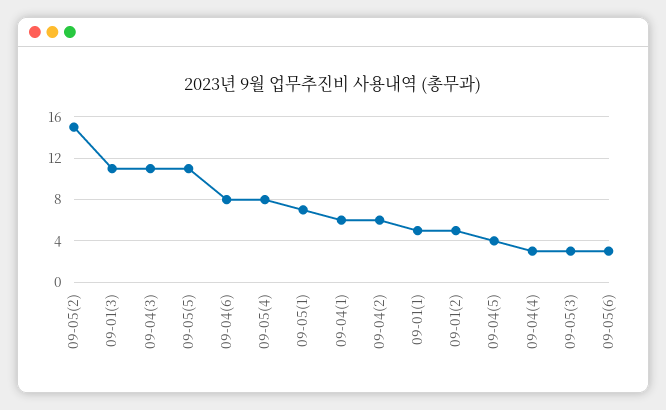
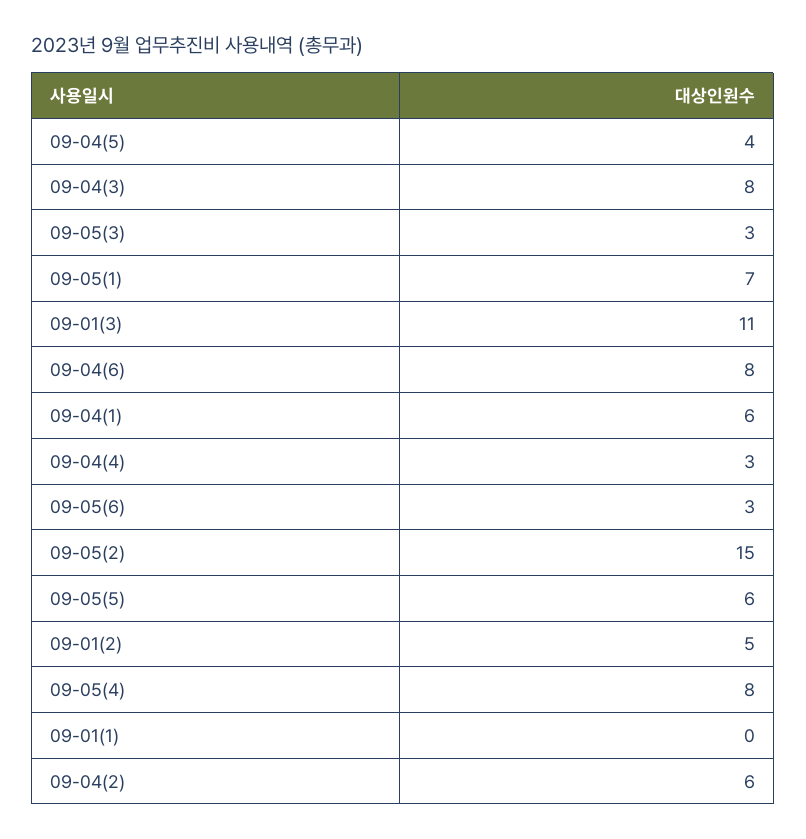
  {
    "09-05(2)": 15,
    "09-01(3)": 11,
-   "09-04(3)": 11,
+   "09-04(3)": 8,
-   "09-05(5)": 11,
+   "09-05(5)": 6,
    "09-04(6)": 8,
    "09-05(4)": 8,
    "09-05(1)": 7,
    "09-04(1)": 6,
    "09-04(2)": 6,
-   "09-01(1)": 5,
+   "09-01(1)": 0,
    "09-01(2)": 5,
    "09-04(5)": 4,
    "09-04(4)": 3,
    "09-05(3)": 3,
    "09-05(6)": 3
  }

